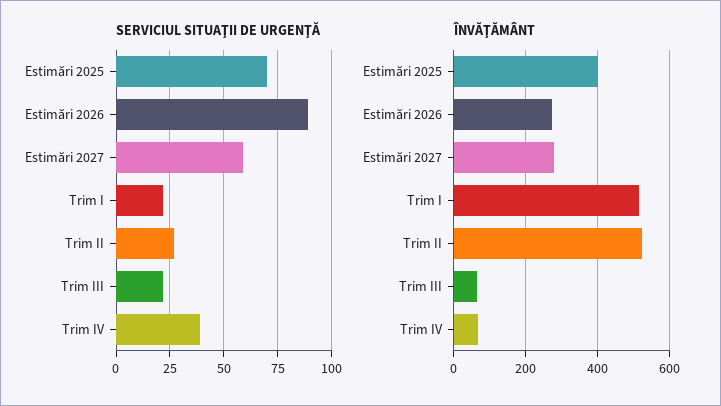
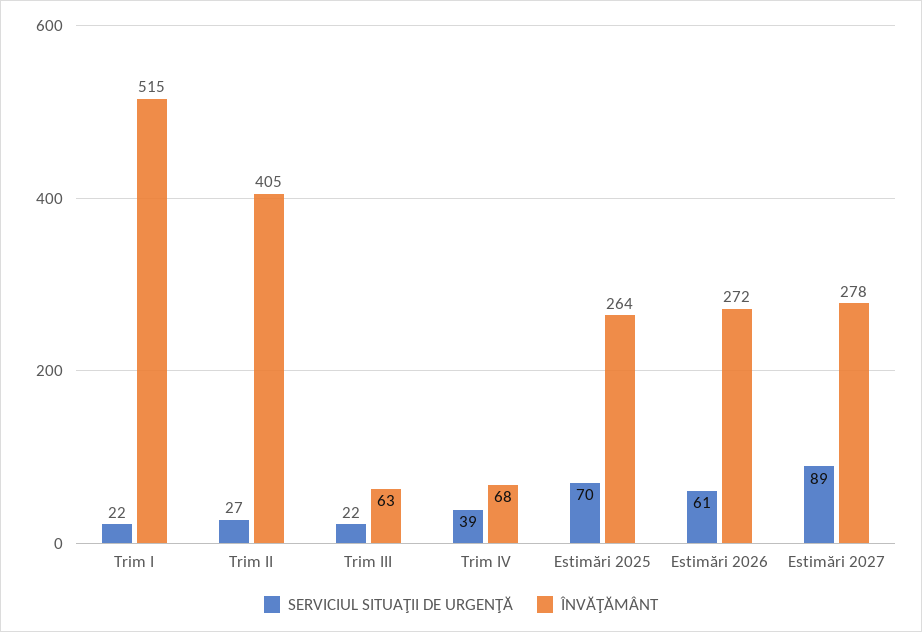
  {
    "SERVICIUL SITUAŢII DE URGENŢĂ": {
      "Estimări 2025": 70,
-     "Estimări 2026": 90,
+     "Estimări 2026": 61,
-     "Estimări 2027": 60,
+     "Estimări 2027": 89,
      "Trim I": 22,
      "Trim II": 27,
      "Trim III": 22,
      "Trim IV": 39
    },
    "ÎNVĂŢĂMÂNT": {
-     "Estimări 2025": 400,
+     "Estimări 2025": 264,
      "Estimări 2026": 272,
      "Estimări 2027": 278,
      "Trim I": 515,
-     "Trim II": 520,
+     "Trim II": 405,
      "Trim III": 63,
      "Trim IV": 68
    }
  }

